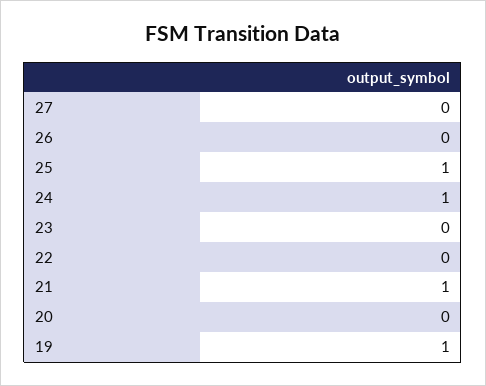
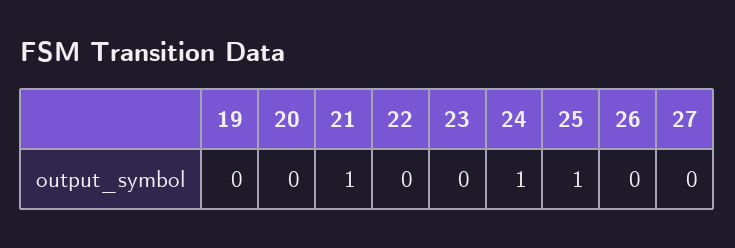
  {
    "27": 0,
    "26": 0,
    "25": 1,
    "24": 1,
    "23": 0,
    "22": 0,
    "21": 1,
    "20": 0,
-   "19": 1
+   "19": 0
  }

